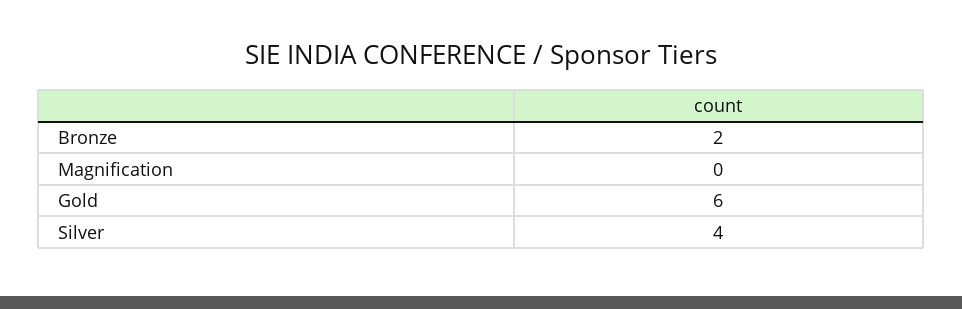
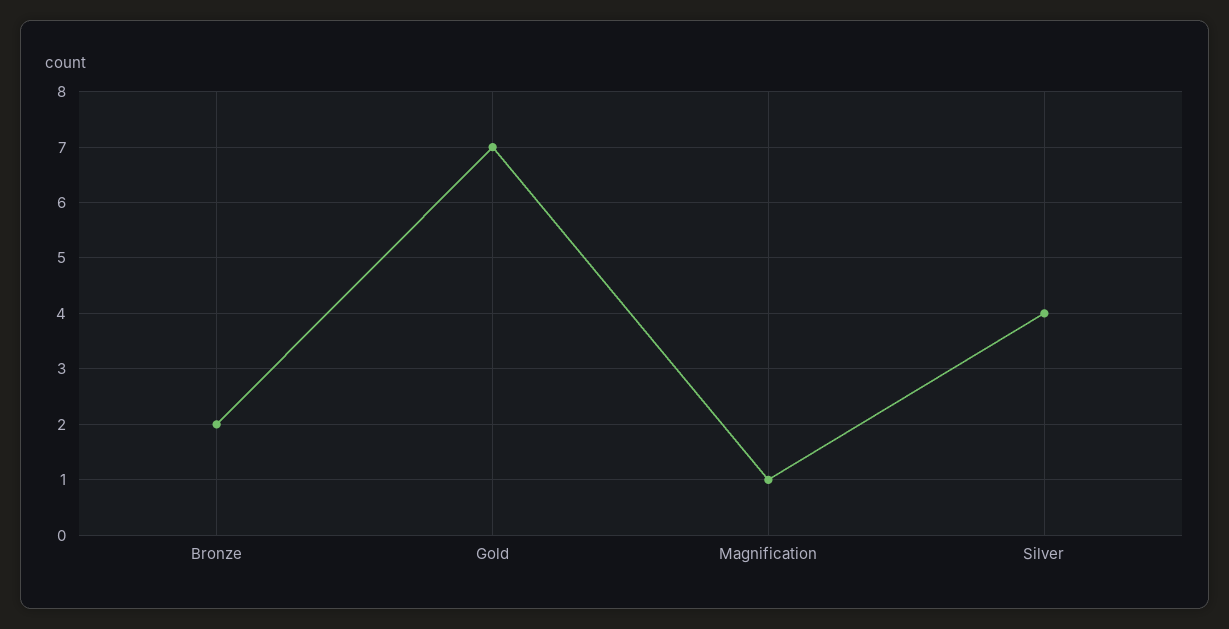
  {
    "Bronze": 2,
-   "Magnification": 0,
+   "Magnification": 1,
-   "Gold": 6,
+   "Gold": 7,
    "Silver": 4
  }

